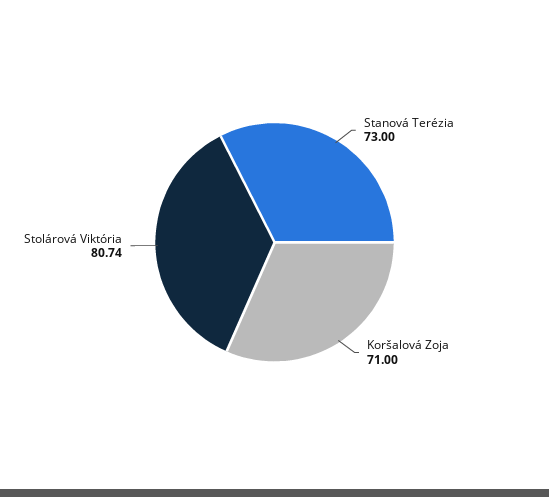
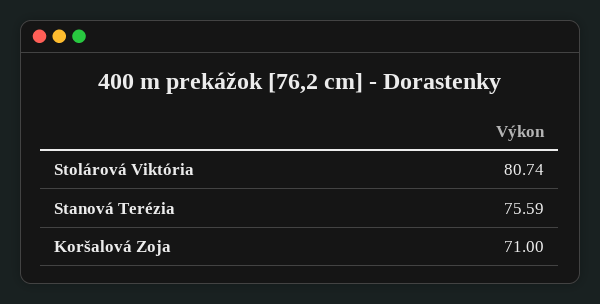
  {
-   "Stanová Terézia": 73,
+   "Stanová Terézia": 75.59,
    "Koršalová Zoja": 71,
    "Stolárová Viktória": 80.74
  }

